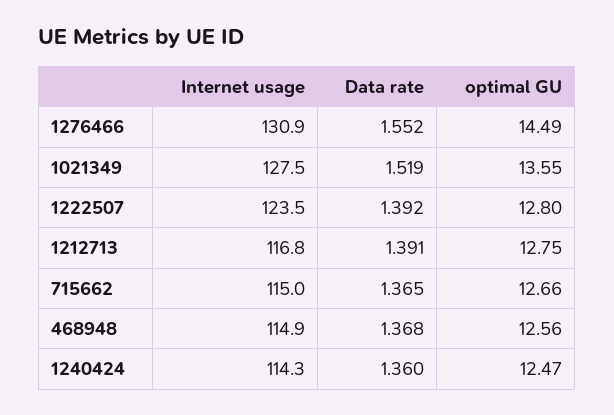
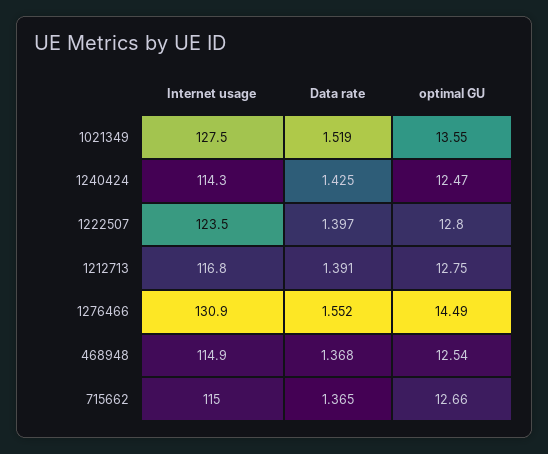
  {
    "Internet usage": {
      "1276466": 130.9,
      "1021349": 127.5,
      "1222507": 123.5,
      "1212713": 116.8,
      "715662": 115,
      "468948": 114.9,
      "1240424": 114.3
    },
    "Data rate": {
      "1276466": 1.552,
      "1021349": 1.519,
-     "1222507": 1.392,
+     "1222507": 1.397,
      "1212713": 1.391,
      "715662": 1.365,
      "468948": 1.368,
-     "1240424": 1.36
+     "1240424": 1.425
    },
    "optimal GU": {
      "1276466": 14.49,
      "1021349": 13.55,
      "1222507": 12.8,
      "1212713": 12.75,
      "715662": 12.66,
-     "468948": 12.56,
+     "468948": 12.54,
      "1240424": 12.47
    }
  }

